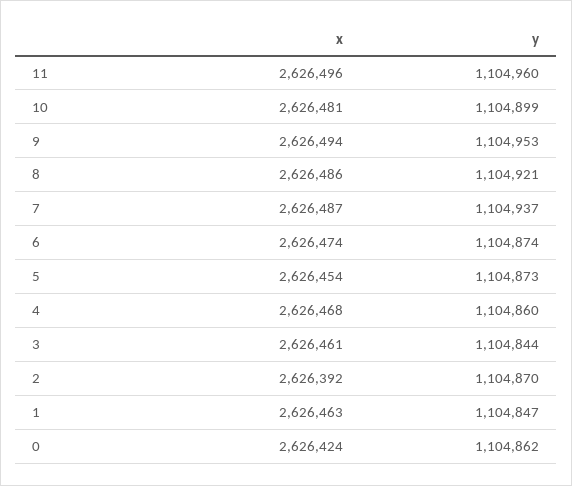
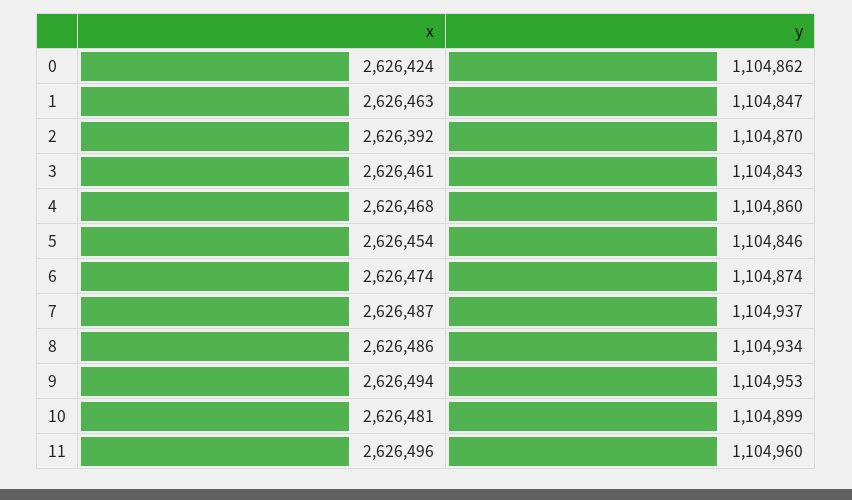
  {
    "x": {
      "11": 2626496,
      "10": 2626481,
      "9": 2626494,
      "8": 2626486,
      "7": 2626487,
      "6": 2626474,
      "5": 2626454,
      "4": 2626468,
      "3": 2626461,
      "2": 2626392,
      "1": 2626463,
      "0": 2626424
    },
    "y": {
      "11": 1104960,
      "10": 1104899,
      "9": 1104953,
-     "8": 1104921,
+     "8": 1104934,
      "7": 1104937,
      "6": 1104874,
-     "5": 1104873,
+     "5": 1104846,
      "4": 1104860,
-     "3": 1104844,
+     "3": 1104843,
      "2": 1104870,
      "1": 1104847,
      "0": 1104862
    }
  }

